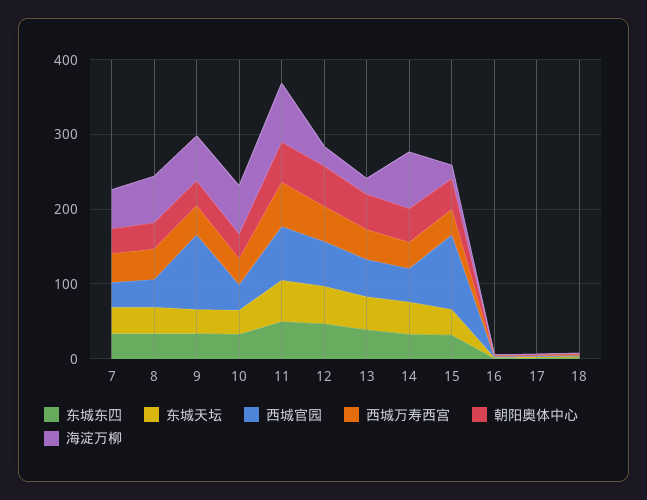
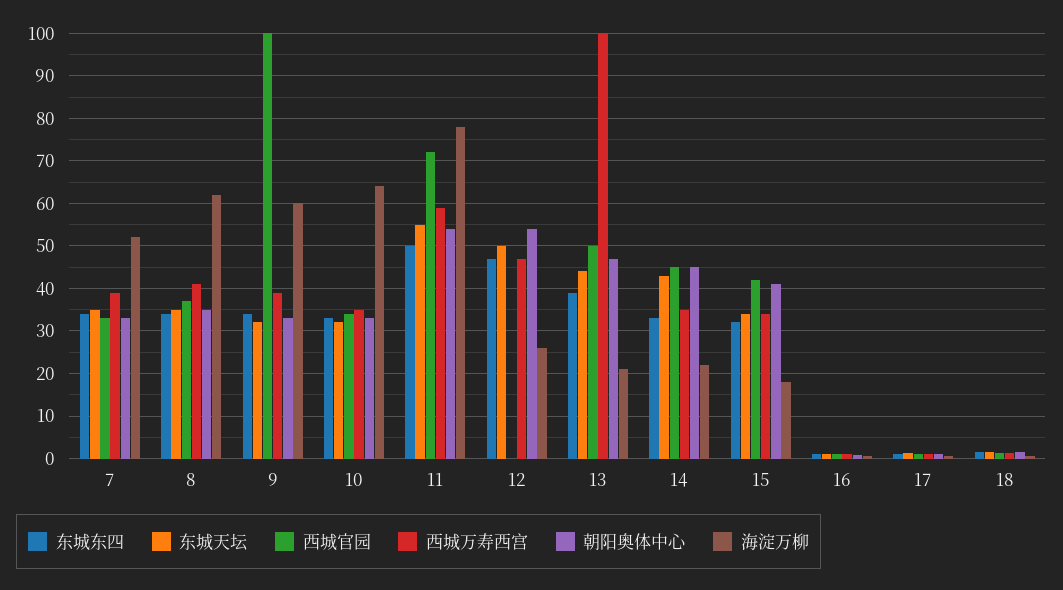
  {
    "东城东四": {
      "7": 34,
      "8": 34,
      "9": 34,
      "10": 34,
      "11": 50,
      "12": 48,
      "13": 40,
      "14": 34,
      "15": 32,
      "16": 2,
      "17": 2,
      "18": 2
    },
    "东城天坛": {
      "7": 36,
      "8": 36,
      "9": 32,
      "10": 32,
      "11": 56,
      "12": 50,
      "13": 44,
      "14": 44,
      "15": 34,
      "16": 2,
      "17": 2,
      "18": 2
    },
    "西城官园": {
      "7": 34,
      "8": 38,
      "9": 100,
      "10": 34,
      "11": 72,
-     "12": 60,
+     "12": 0,
      "13": 50,
      "14": 46,
-     "15": 100,
+     "15": 42,
      "16": 2,
      "17": 2,
      "18": 2
    },
    "西城万寿西宫": {
      "7": 40,
      "8": 42,
      "9": 40,
      "10": 36,
      "11": 60,
      "12": 48,
-     "13": 40,
+     "13": 100,
      "14": 36,
      "15": 34,
      "16": 2,
      "17": 2,
      "18": 2
    },
    "朝阳奥体中心": {
      "7": 34,
      "8": 36,
      "9": 34,
      "10": 34,
      "11": 54,
      "12": 54,
      "13": 48,
      "14": 46,
      "15": 42,
      "16": 0,
      "17": 2,
      "18": 2
    },
    "海淀万柳": {
      "7": 52,
      "8": 62,
      "9": 60,
      "10": 64,
      "11": 78,
      "12": 26,
      "13": 22,
-     "14": 80,
+     "14": 22,
      "15": 18,
      "16": 0,
      "17": 0,
      "18": 0
    }
  }

